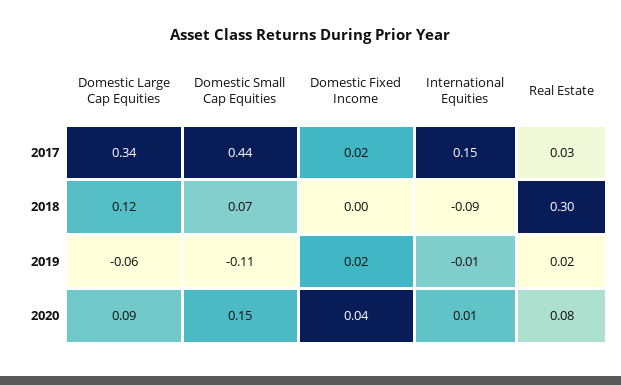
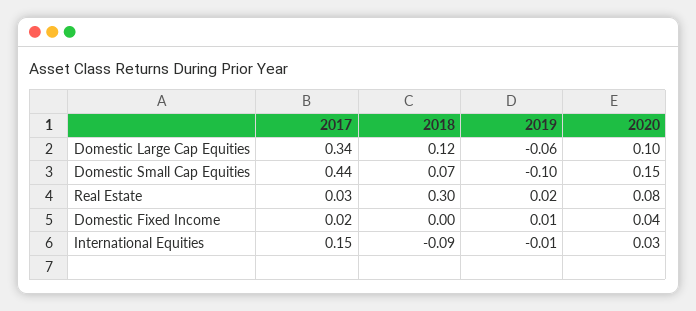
  {
    "Domestic Large Cap Equities": {
      "2017": 0.34,
      "2018": 0.12,
      "2019": -0.06,
-     "2020": 0.09
+     "2020": 0.1
    },
    "Domestic Small Cap Equities": {
      "2017": 0.44,
      "2018": 0.07,
-     "2019": -0.11,
+     "2019": -0.1,
      "2020": 0.15
    },
    "Domestic Fixed Income": {
      "2017": 0.02,
      "2018": 0,
-     "2019": 0.02,
+     "2019": 0.01,
      "2020": 0.04
    },
    "International Equities": {
      "2017": 0.15,
      "2018": -0.09,
      "2019": -0.01,
-     "2020": 0.01
+     "2020": 0.03
    },
    "Real Estate": {
      "2017": 0.03,
      "2018": 0.3,
      "2019": 0.02,
      "2020": 0.08
    }
  }

